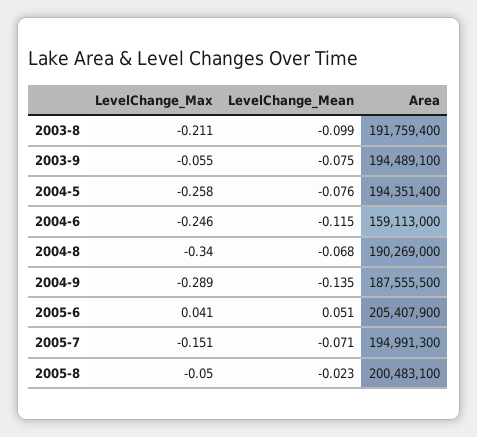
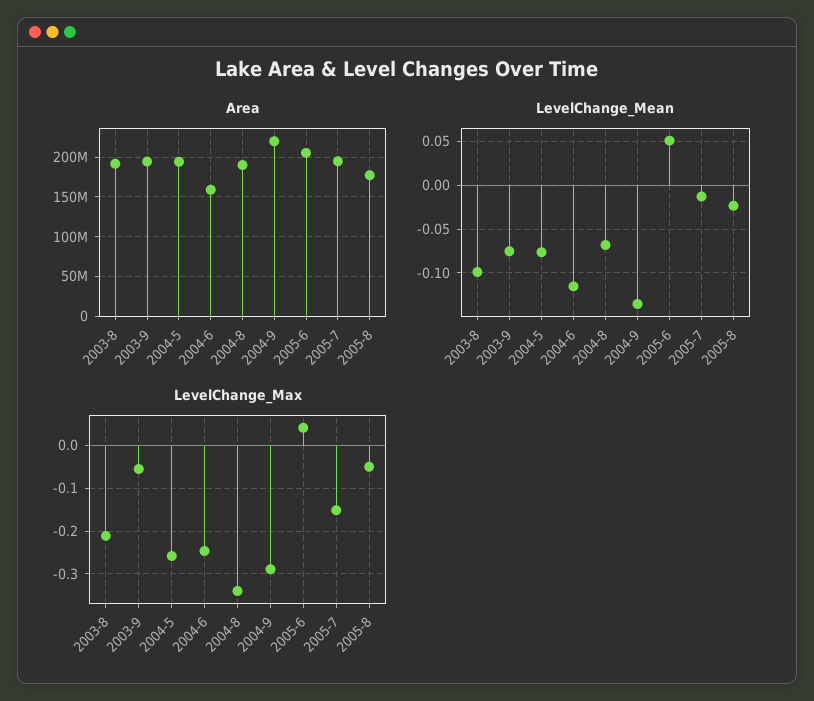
  {
    "LevelChange_Max": {
      "2003-8": -0.211,
      "2003-9": -0.055,
      "2004-5": -0.258,
      "2004-6": -0.246,
      "2004-8": -0.34,
      "2004-9": -0.289,
      "2005-6": 0.041,
      "2005-7": -0.151,
      "2005-8": -0.05
    },
    "LevelChange_Mean": {
      "2003-8": -0.099,
      "2003-9": -0.075,
      "2004-5": -0.076,
      "2004-6": -0.115,
      "2004-8": -0.068,
      "2004-9": -0.135,
      "2005-6": 0.051,
-     "2005-7": -0.071,
+     "2005-7": -0.01,
      "2005-8": -0.023
    },
    "Area": {
      "2003-8": 191759400,
      "2003-9": 194489100,
      "2004-5": 194351400,
      "2004-6": 159113000,
      "2004-8": 190269000,
-     "2004-9": 187555500,
+     "2004-9": 220000000,
      "2005-6": 205407900,
      "2005-7": 194991300,
-     "2005-8": 200483100
+     "2005-8": 180000000
    }
  }

